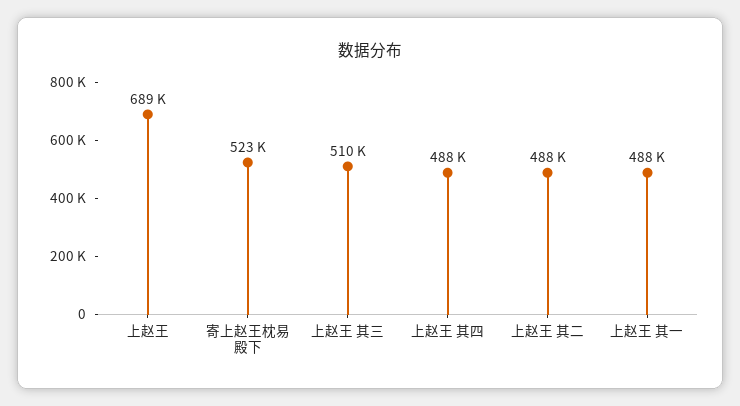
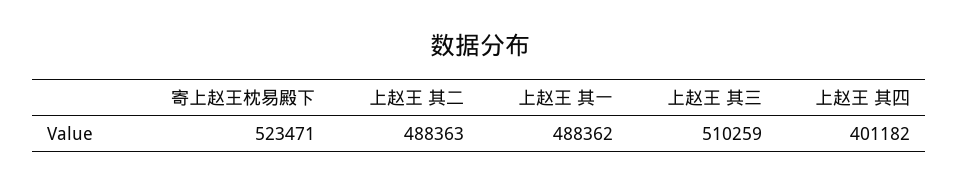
  {
-   "上赵王": 689000,
    "寄上赵王枕易殿下": 523471,
    "上赵王 其三": 510259,
-   "上赵王 其四": 488000,
+   "上赵王 其四": 401182,
    "上赵王 其二": 488363,
    "上赵王 其一": 488362
  }

